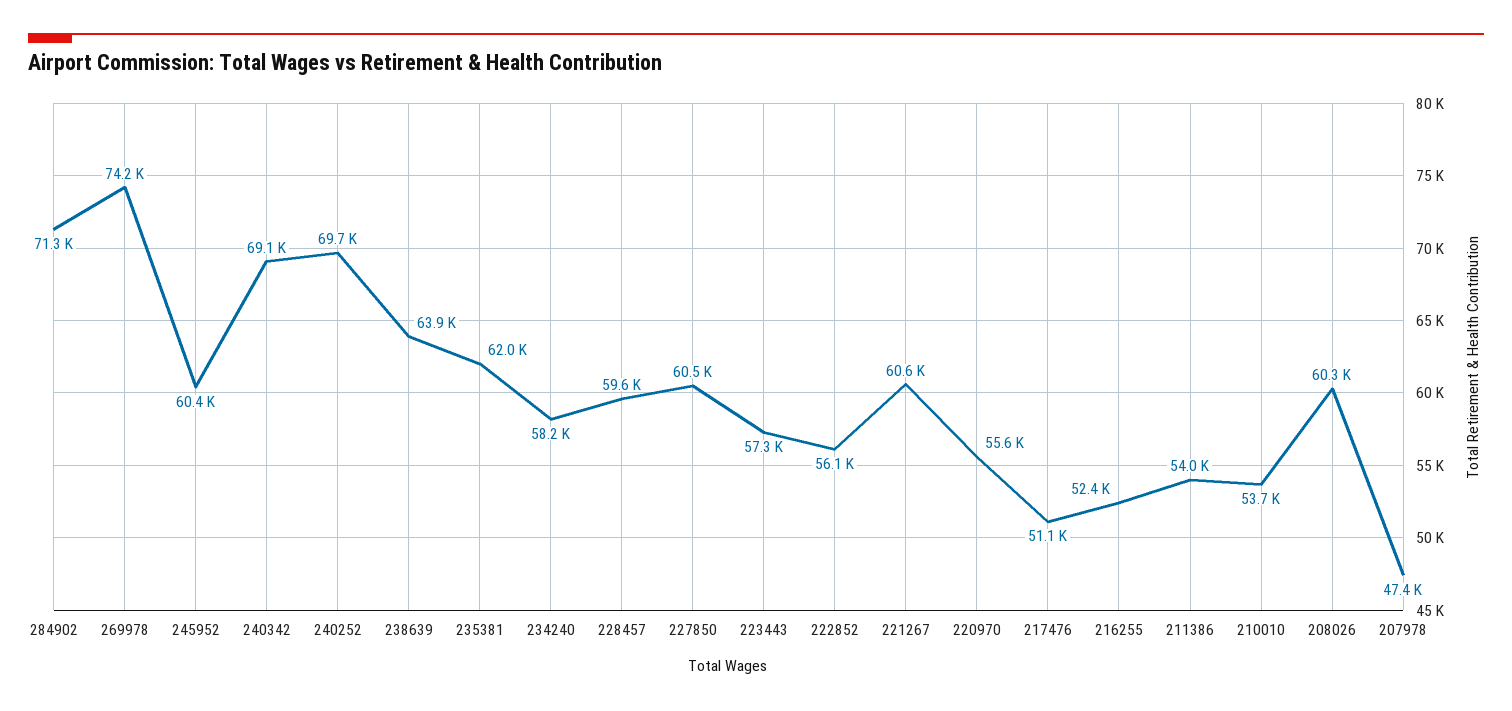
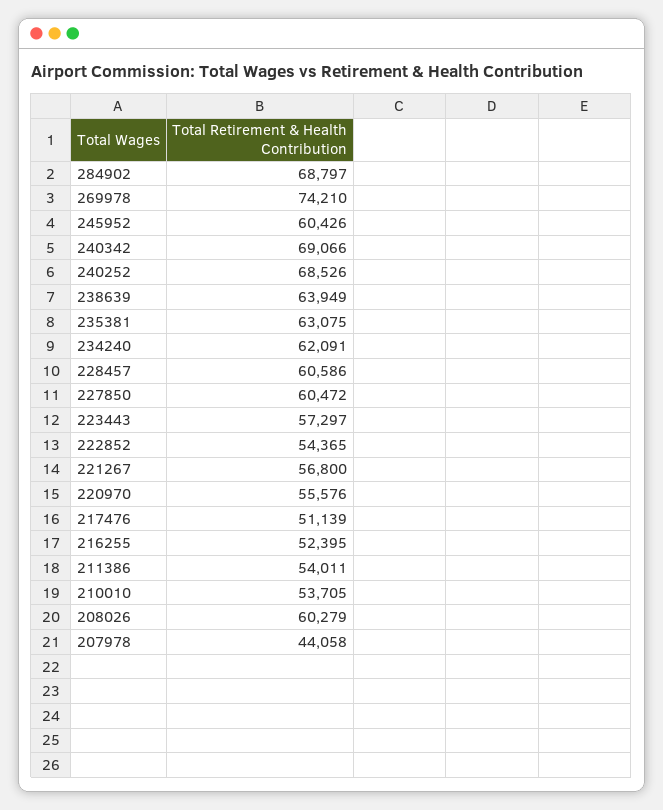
  {
-   "284902": 71300,
+   "284902": 68797,
    "269978": 74210,
    "245952": 60426,
    "240342": 69066,
-   "240252": 69700,
+   "240252": 68526,
    "238639": 63949,
-   "235381": 62000,
+   "235381": 63075,
-   "234240": 58200,
+   "234240": 62091,
-   "228457": 59600,
+   "228457": 60586,
    "227850": 60472,
    "223443": 57297,
-   "222852": 56100,
+   "222852": 54365,
-   "221267": 60600,
+   "221267": 56800,
    "220970": 55576,
    "217476": 51139,
    "216255": 52395,
    "211386": 54011,
    "210010": 53705,
    "208026": 60279,
-   "207978": 47400
+   "207978": 44058
  }

